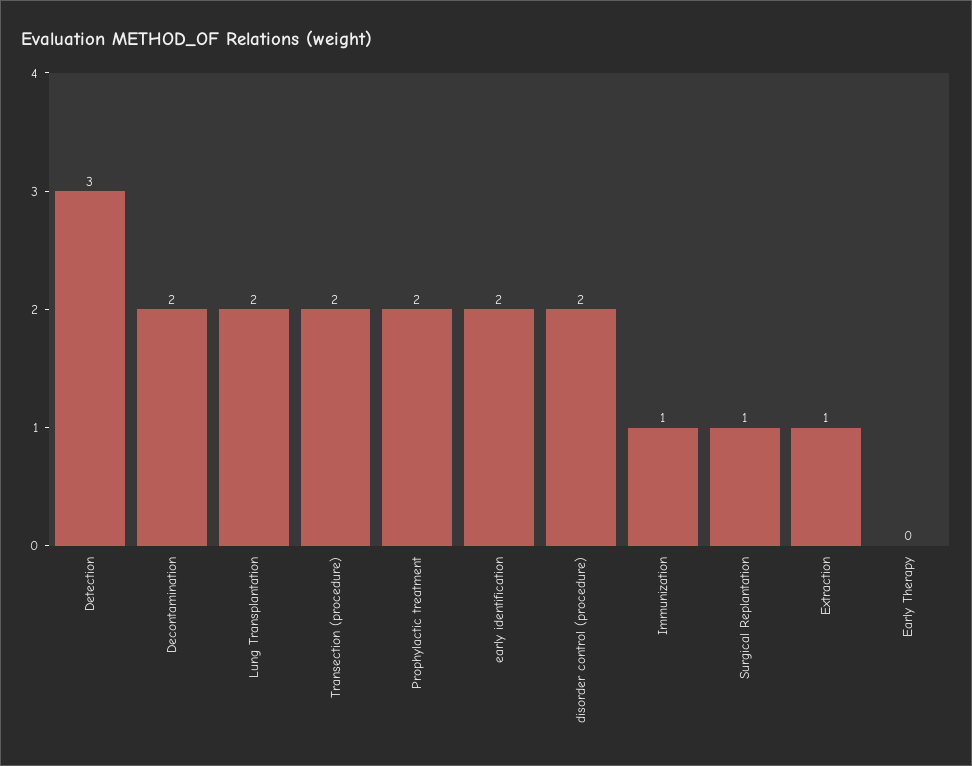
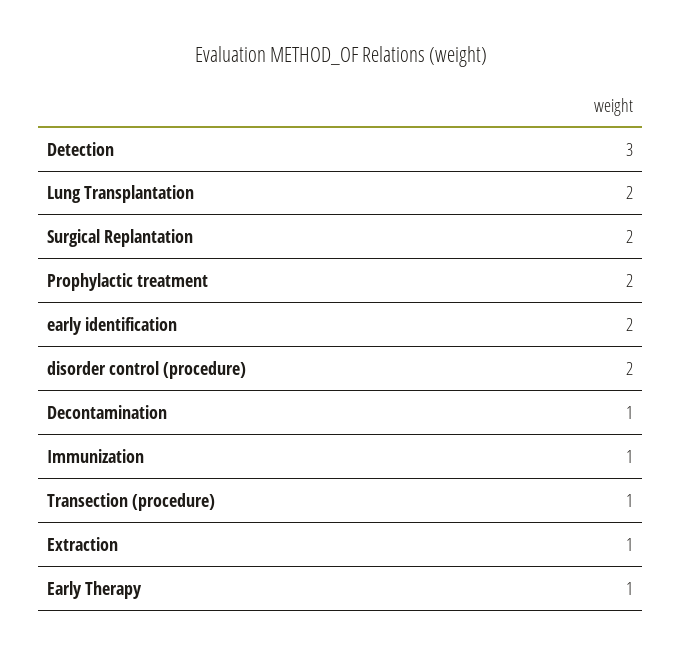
  {
    "Detection": 3,
-   "Decontamination": 2,
+   "Decontamination": 1,
    "Lung Transplantation": 2,
-   "Transection (procedure)": 2,
+   "Transection (procedure)": 1,
    "Prophylactic treatment": 2,
    "early identification": 2,
    "disorder control (procedure)": 2,
    "Immunization": 1,
-   "Surgical Replantation": 1,
+   "Surgical Replantation": 2,
    "Extraction": 1,
-   "Early Therapy": 0
+   "Early Therapy": 1
  }

